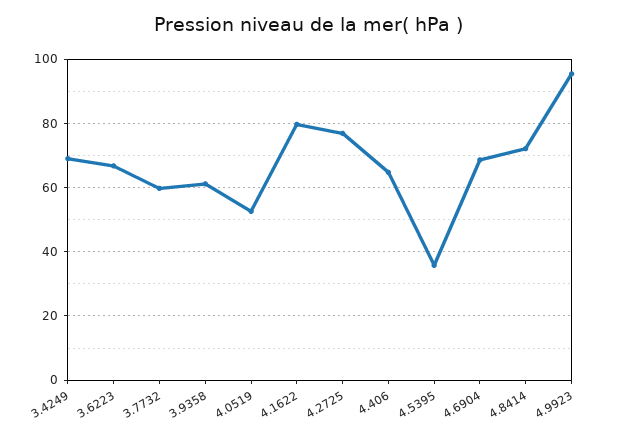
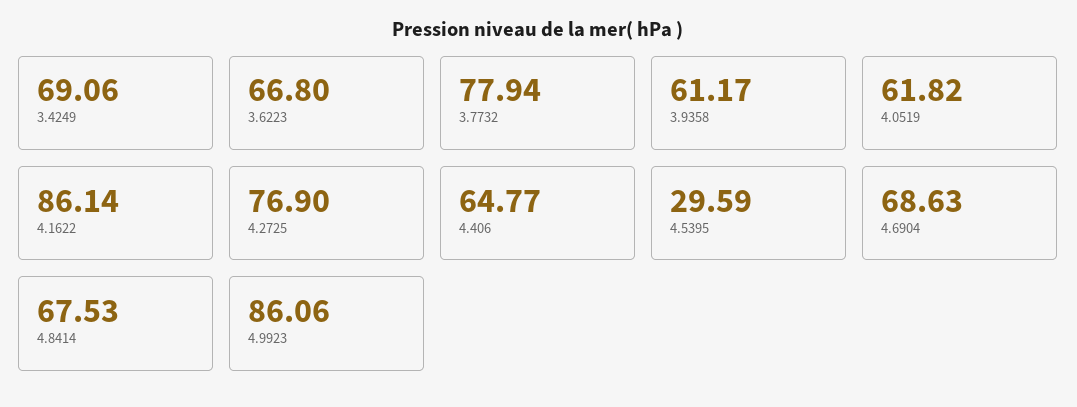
  {
    "3.4249": 69.06,
    "3.6223": 66.8,
-   "3.7732": 60,
+   "3.7732": 77.94,
    "3.9358": 61.17,
-   "4.0519": 52,
+   "4.0519": 61.82,
-   "4.1622": 80,
+   "4.1622": 86.14,
    "4.2725": 76.9,
    "4.406": 64.77,
-   "4.5395": 36,
+   "4.5395": 29.59,
    "4.6904": 68.63,
-   "4.8414": 72,
+   "4.8414": 67.53,
-   "4.9923": 96
+   "4.9923": 86.06
  }

